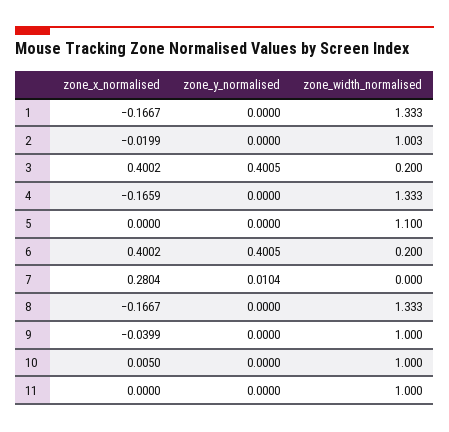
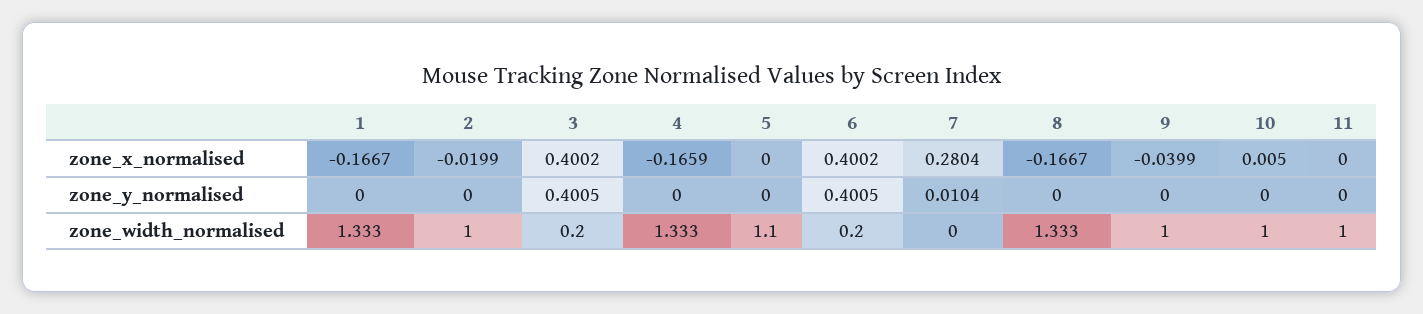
  {
    "zone_x_normalised": {
      "1": -0.1667,
      "2": -0.0199,
      "3": 0.4002,
      "4": -0.1659,
      "5": 0,
      "6": 0.4002,
      "7": 0.2804,
      "8": -0.1667,
      "9": -0.0399,
      "10": 0.005,
      "11": 0
    },
    "zone_y_normalised": {
      "1": 0,
      "2": 0,
      "3": 0.4005,
      "4": 0,
      "5": 0,
      "6": 0.4005,
      "7": 0.0104,
      "8": 0,
      "9": 0,
      "10": 0,
      "11": 0
    },
    "zone_width_normalised": {
      "1": 1.333,
-     "2": 1.003,
+     "2": 1,
      "3": 0.2,
      "4": 1.333,
      "5": 1.1,
      "6": 0.2,
      "7": 0,
      "8": 1.333,
      "9": 1,
      "10": 1,
      "11": 1
    }
  }

